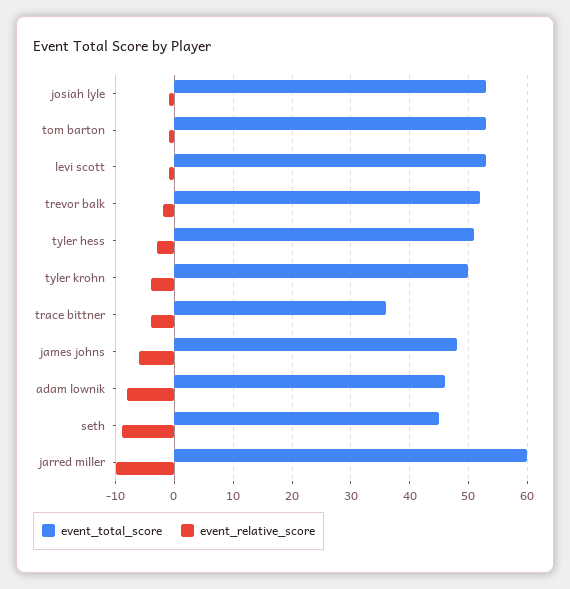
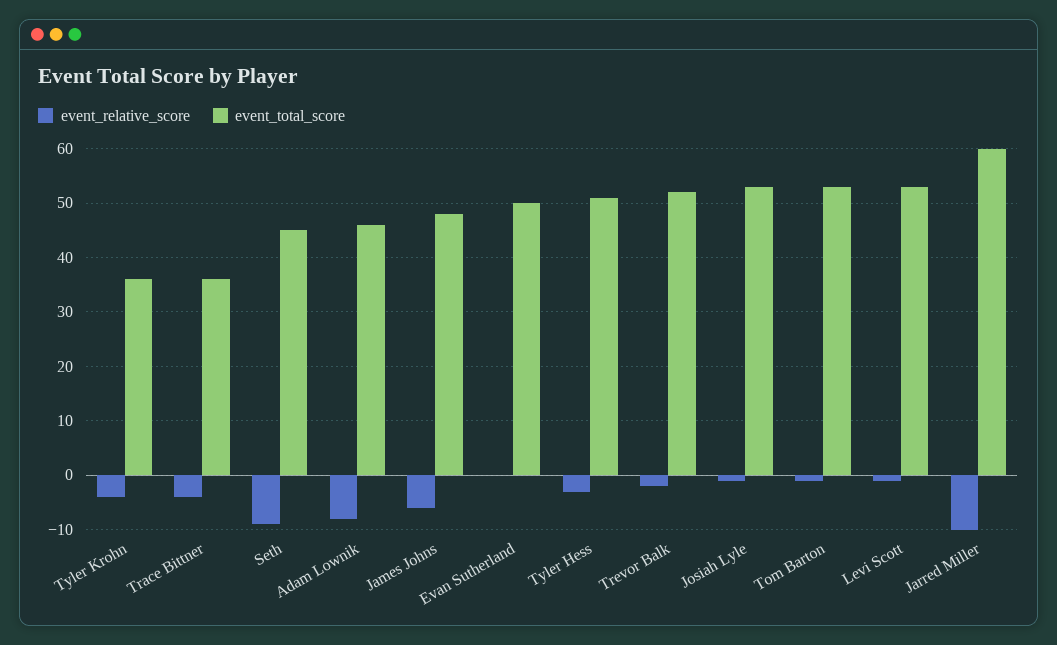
  {
    "event_total_score": {
      "josiah lyle": 55,
      "tom barton": 55,
      "levi scott": 55,
      "trevor balk": 50,
      "tyler hess": 50,
-     "tyler krohn": 50,
+     "tyler krohn": 35,
      "trace bittner": 35,
      "james johns": 50,
      "adam lownik": 45,
      "seth": 45,
-     "jarred miller": 60
+     "jarred miller": 60,
+     "Evan Sutherland": 50
    },
    "event_relative_score": {
      "josiah lyle": 0,
      "tom barton": 0,
      "levi scott": 0,
      "trevor balk": 0,
      "tyler hess": -5,
      "tyler krohn": -5,
      "trace bittner": -5,
      "james johns": -5,
      "adam lownik": -10,
      "seth": -10,
-     "jarred miller": -10
+     "jarred miller": -10,
+     "Evan Sutherland": 0
    }
  }

